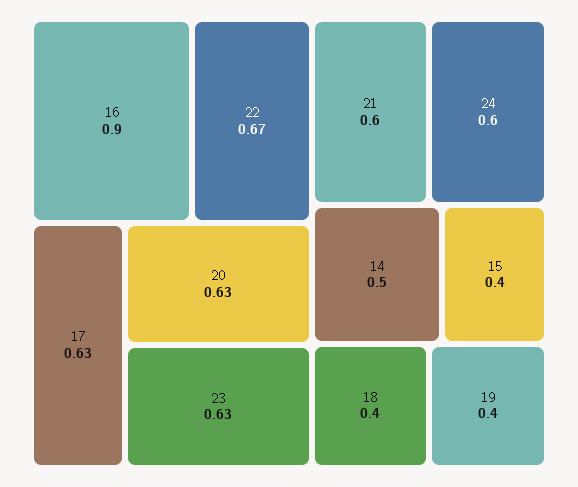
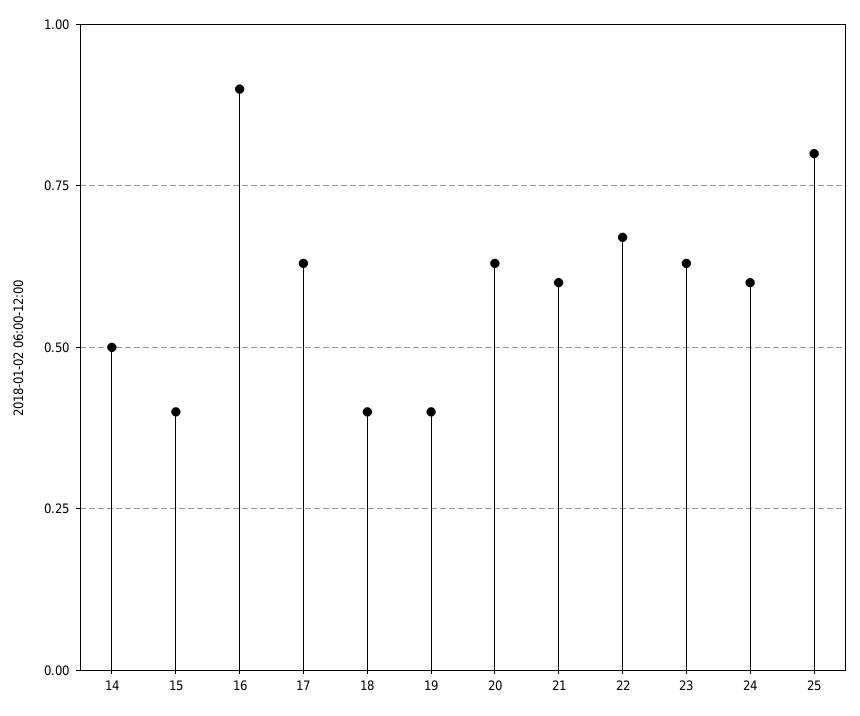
  {
    "16": 0.9,
    "22": 0.67,
    "17": 0.63,
    "20": 0.63,
    "23": 0.63,
    "21": 0.6,
    "24": 0.6,
    "14": 0.5,
    "15": 0.4,
    "18": 0.4,
-   "19": 0.4
+   "19": 0.4,
+   "25": 0.8
  }

